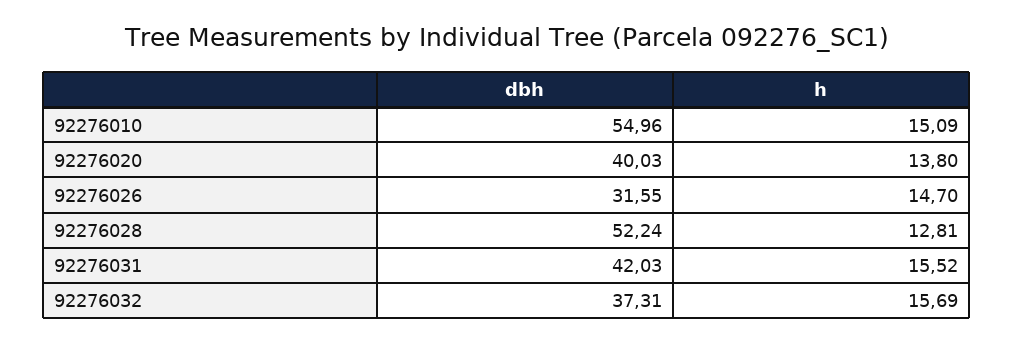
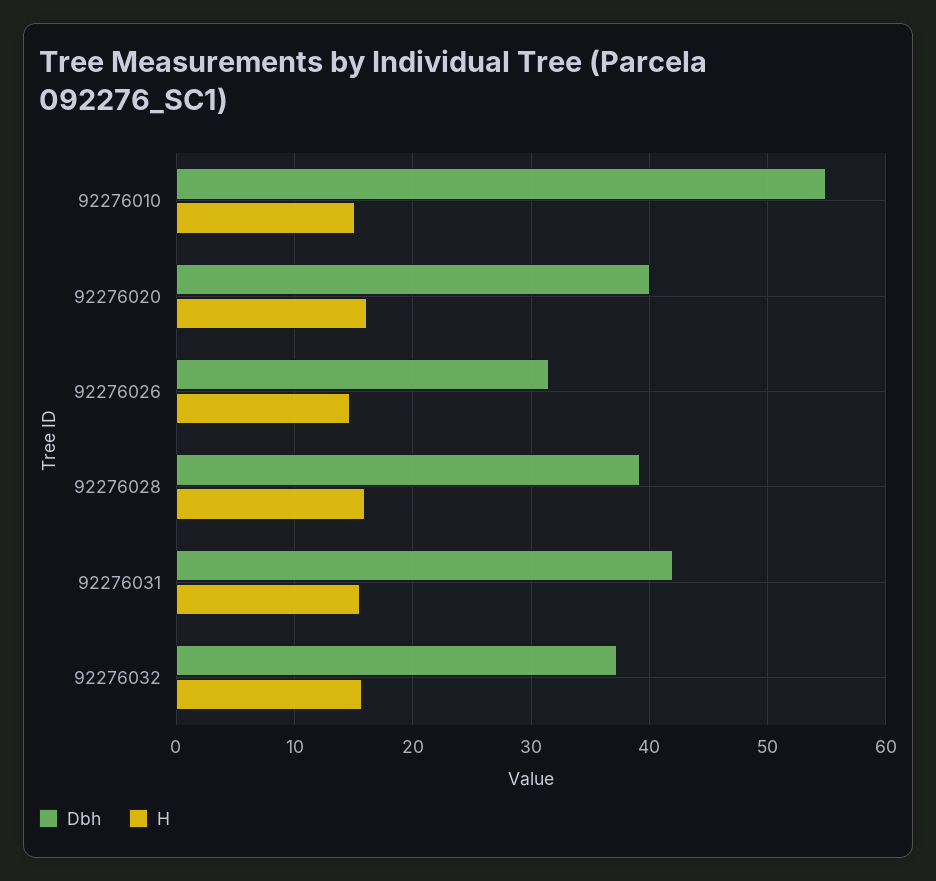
  {
    "dbh": {
      "92276010": 54.96,
      "92276020": 40.03,
      "92276026": 31.55,
-     "92276028": 52.24,
+     "92276028": 39,
      "92276031": 42.03,
      "92276032": 37.31
    },
    "h": {
      "92276010": 15.09,
-     "92276020": 13.8,
+     "92276020": 16,
      "92276026": 14.7,
-     "92276028": 12.81,
+     "92276028": 16,
      "92276031": 15.52,
      "92276032": 15.69
    }
  }

